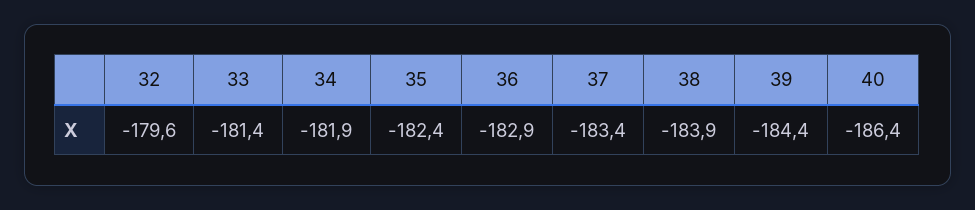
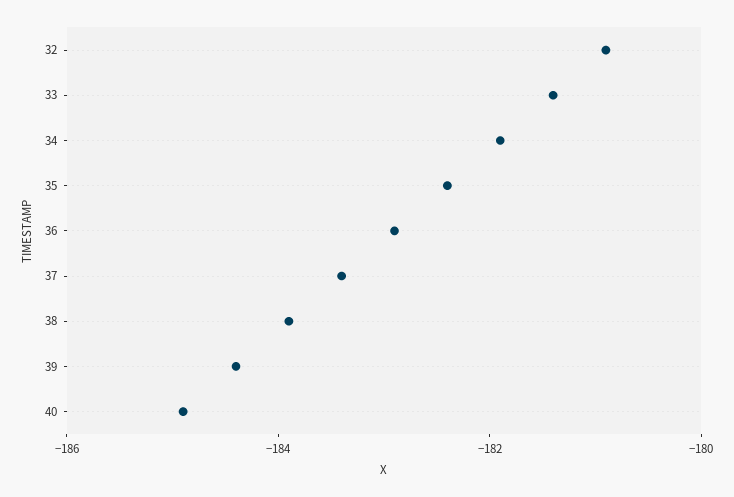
  {
-   "32": -179.6,
+   "32": -181,
    "33": -181.4,
    "34": -181.9,
    "35": -182.4,
    "36": -182.9,
    "37": -183.4,
    "38": -183.9,
    "39": -184.4,
-   "40": -186.4
+   "40": -185
  }

